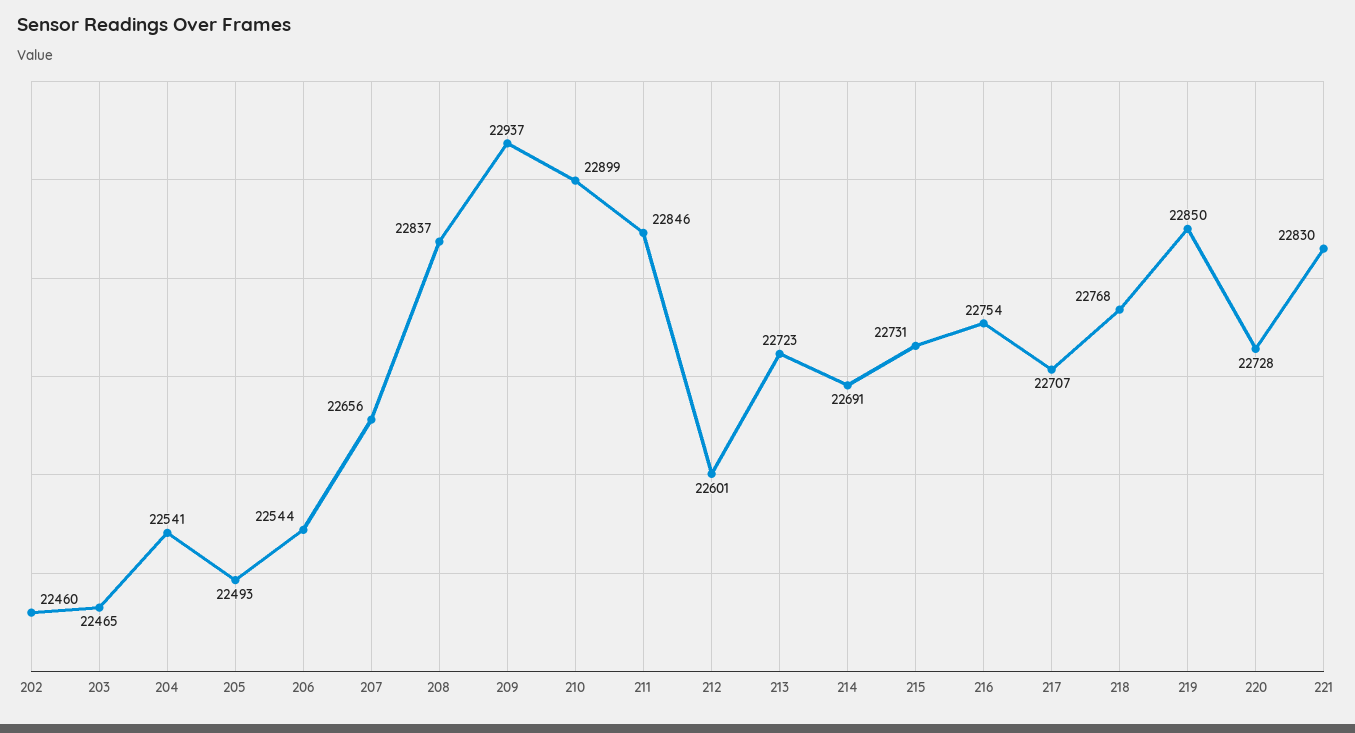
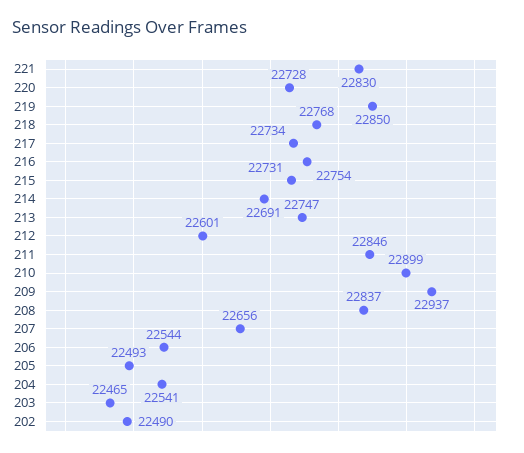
  {
-   "202": 22460,
+   "202": 22490,
    "203": 22465,
    "204": 22541,
    "205": 22493,
    "206": 22544,
    "207": 22656,
    "208": 22837,
    "209": 22937,
    "210": 22899,
    "211": 22846,
    "212": 22601,
-   "213": 22723,
+   "213": 22747,
    "214": 22691,
    "215": 22731,
    "216": 22754,
-   "217": 22707,
+   "217": 22734,
    "218": 22768,
    "219": 22850,
    "220": 22728,
    "221": 22830
  }

